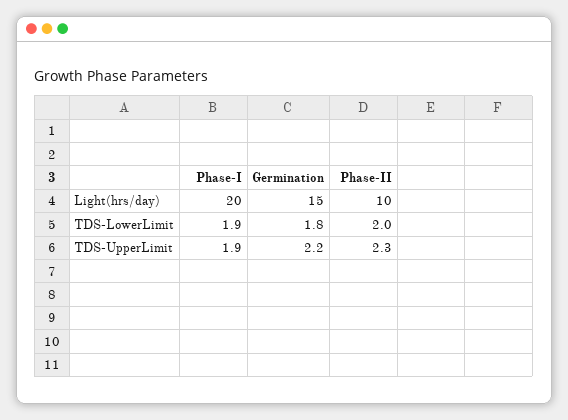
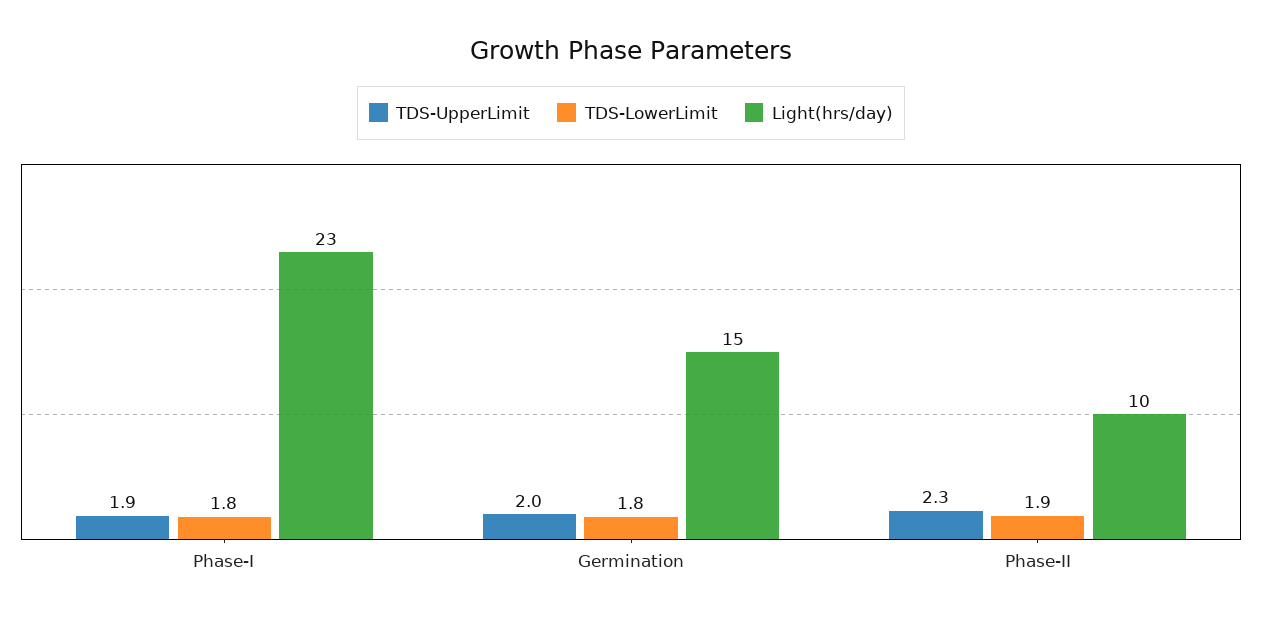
  {
    "Light(hrs/day)": {
-     "Phase-I": 20,
+     "Phase-I": 23,
      "Germination": 15,
      "Phase-II": 10
    },
    "TDS-LowerLimit": {
-     "Phase-I": 1.9,
+     "Phase-I": 1.8,
      "Germination": 1.8,
-     "Phase-II": 2
+     "Phase-II": 1.9
    },
    "TDS-UpperLimit": {
      "Phase-I": 1.9,
-     "Germination": 2.2,
+     "Germination": 2,
      "Phase-II": 2.3
    }
  }

